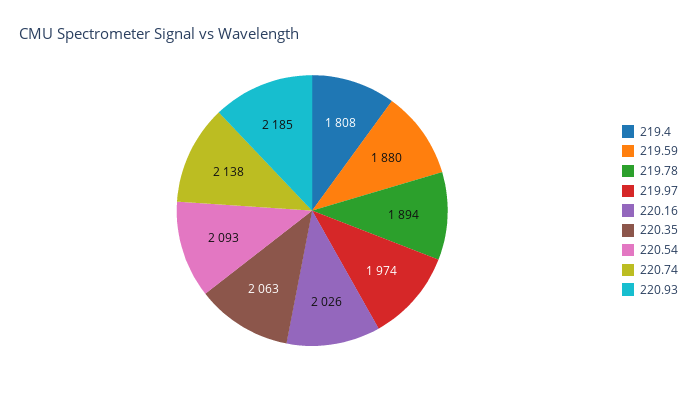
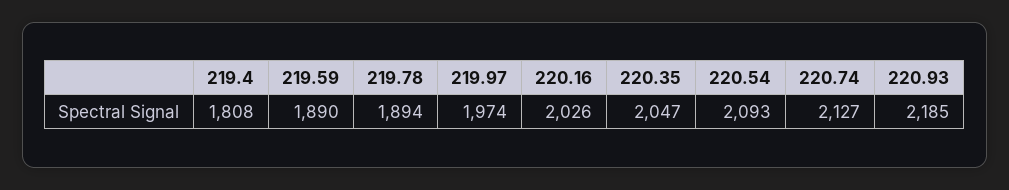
  {
    "219.4": 1808,
-   "219.59": 1880,
+   "219.59": 1890,
    "219.78": 1894,
    "219.97": 1974,
    "220.16": 2026,
-   "220.35": 2063,
+   "220.35": 2047,
    "220.54": 2093,
-   "220.74": 2138,
+   "220.74": 2127,
    "220.93": 2185
  }

